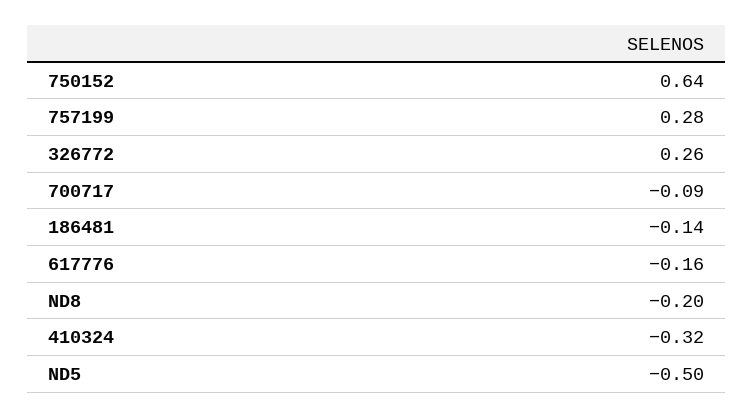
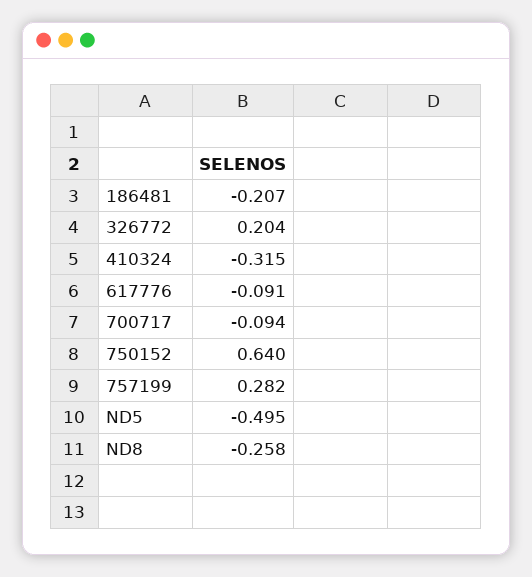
  {
    "750152": 0.64,
    "757199": 0.282,
-   "326772": 0.26,
+   "326772": 0.204,
    "700717": -0.094,
-   "186481": -0.14,
+   "186481": -0.207,
-   "617776": -0.16,
+   "617776": -0.091,
-   "ND8": -0.2,
+   "ND8": -0.258,
    "410324": -0.315,
    "ND5": -0.495
  }

